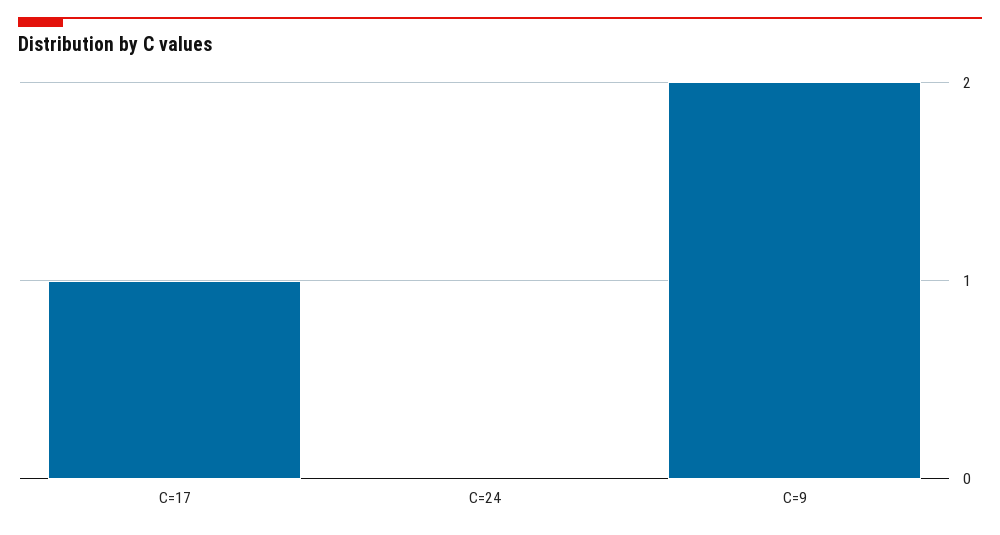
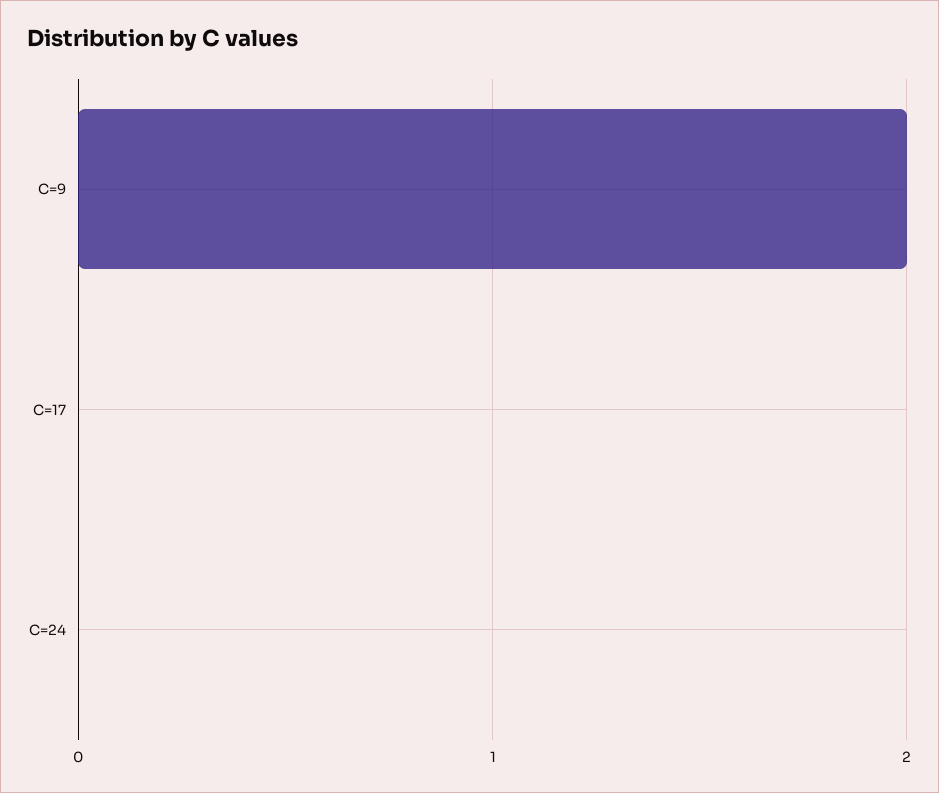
  {
-   "C=17": 1,
+   "C=17": 0,
    "C=24": 0,
    "C=9": 2
  }

